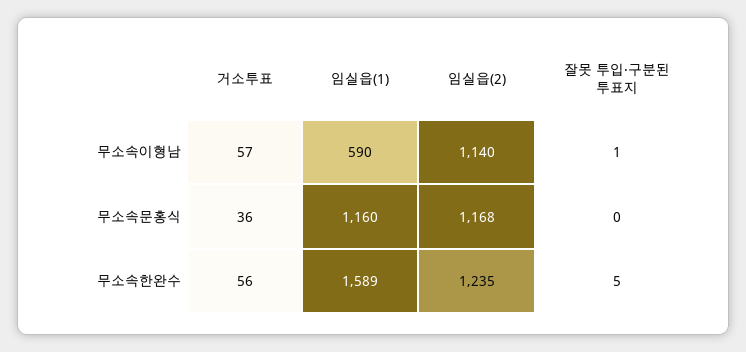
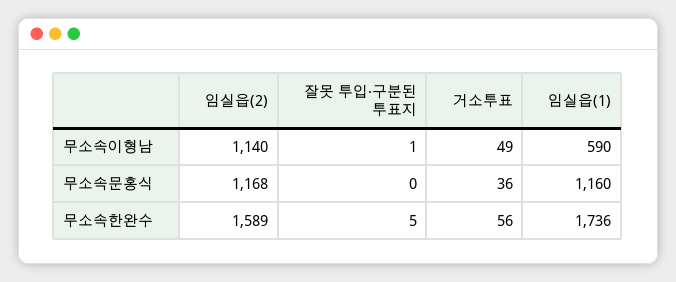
  {
    "거소투표": {
-     "무소속이형남": 57,
+     "무소속이형남": 49,
      "무소속문홍식": 36,
      "무소속한완수": 56
    },
    "임실읍(1)": {
      "무소속이형남": 590,
      "무소속문홍식": 1160,
-     "무소속한완수": 1589
+     "무소속한완수": 1736
    },
    "임실읍(2)": {
      "무소속이형남": 1140,
      "무소속문홍식": 1168,
-     "무소속한완수": 1235
+     "무소속한완수": 1589
    },
    "잘못 투입·구분된 투표지": {
      "무소속이형남": 1,
      "무소속문홍식": 0,
      "무소속한완수": 5
    }
  }

